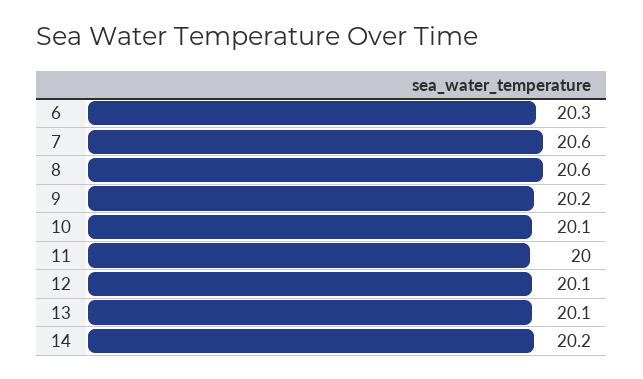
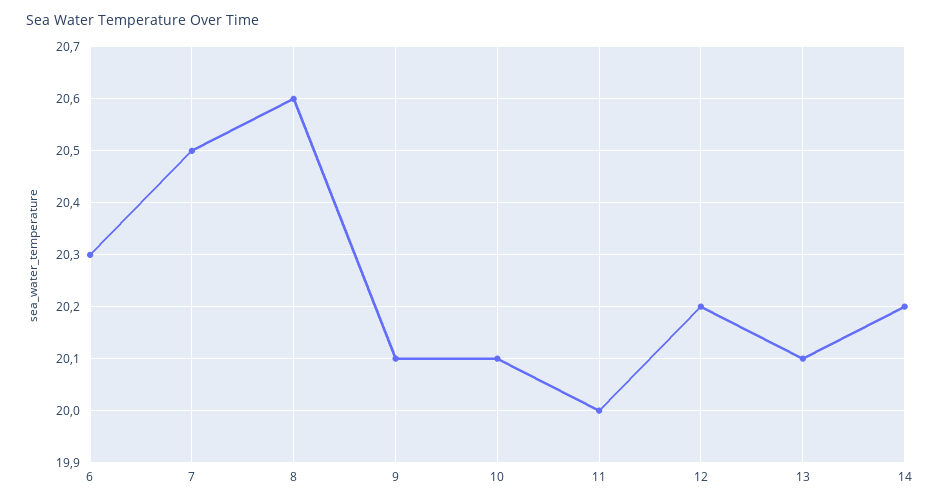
  {
    "6": 20.3,
-   "7": 20.6,
+   "7": 20.5,
    "8": 20.6,
-   "9": 20.2,
+   "9": 20.1,
    "10": 20.1,
    "11": 20,
-   "12": 20.1,
+   "12": 20.2,
    "13": 20.1,
    "14": 20.2
  }

